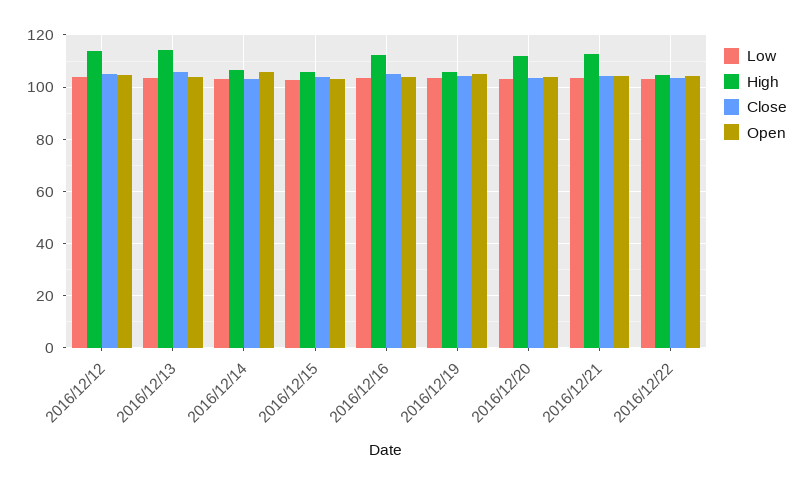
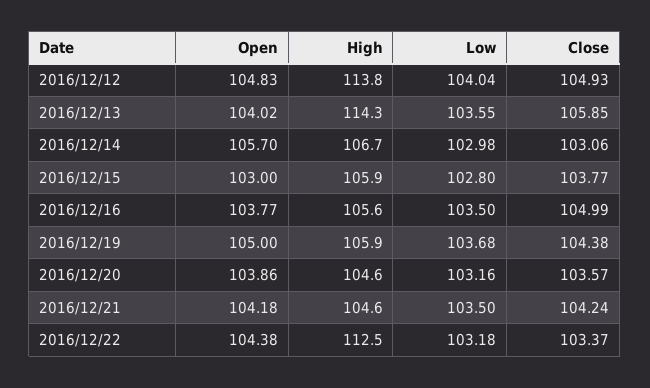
  {
    "Low": {
      "2016/12/12": 104.04,
      "2016/12/13": 103.55,
      "2016/12/14": 102.98,
      "2016/12/15": 102.8,
      "2016/12/16": 103.5,
      "2016/12/19": 103.68,
      "2016/12/20": 103.16,
      "2016/12/21": 103.5,
      "2016/12/22": 103.18
    },
    "High": {
      "2016/12/12": 113.8,
      "2016/12/13": 114.3,
      "2016/12/14": 106.7,
      "2016/12/15": 105.9,
-     "2016/12/16": 112.5,
+     "2016/12/16": 105.6,
      "2016/12/19": 105.9,
-     "2016/12/20": 112.5,
+     "2016/12/20": 104.6,
-     "2016/12/21": 112.5,
+     "2016/12/21": 104.6,
-     "2016/12/22": 105
+     "2016/12/22": 112.5
    },
    "Close": {
      "2016/12/12": 104.93,
      "2016/12/13": 105.85,
      "2016/12/14": 103.06,
      "2016/12/15": 103.77,
      "2016/12/16": 104.99,
      "2016/12/19": 104.38,
      "2016/12/20": 103.57,
      "2016/12/21": 104.24,
      "2016/12/22": 103.37
    },
    "Open": {
      "2016/12/12": 104.83,
      "2016/12/13": 104.02,
      "2016/12/14": 105.7,
      "2016/12/15": 103,
      "2016/12/16": 103.77,
      "2016/12/19": 105,
      "2016/12/20": 103.86,
      "2016/12/21": 104.18,
      "2016/12/22": 104.38
    }
  }

